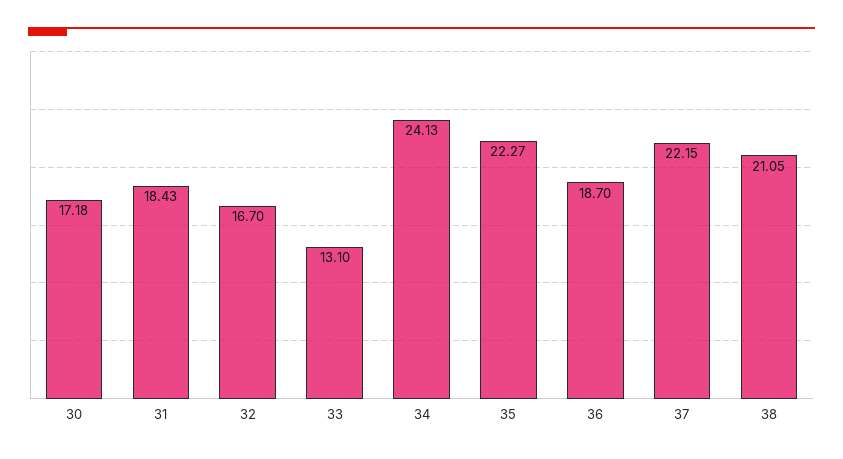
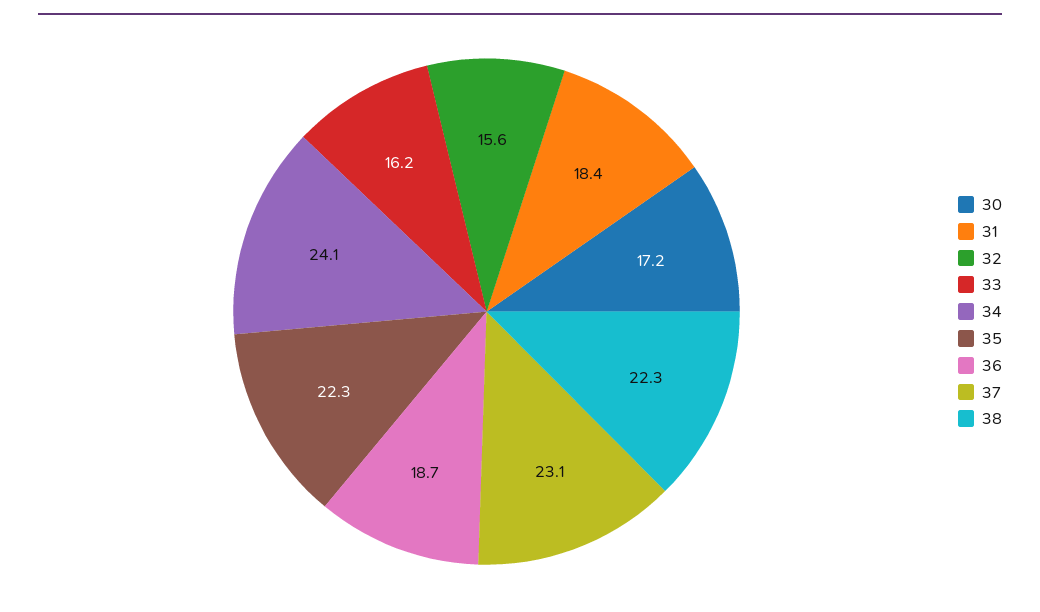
  {
    "30": 17.18,
    "31": 18.43,
-   "32": 16.7,
+   "32": 15.6,
-   "33": 13.1,
+   "33": 16.2,
    "34": 24.13,
    "35": 22.27,
    "36": 18.7,
-   "37": 22.15,
+   "37": 23.1,
-   "38": 21.05
+   "38": 22.3
  }

